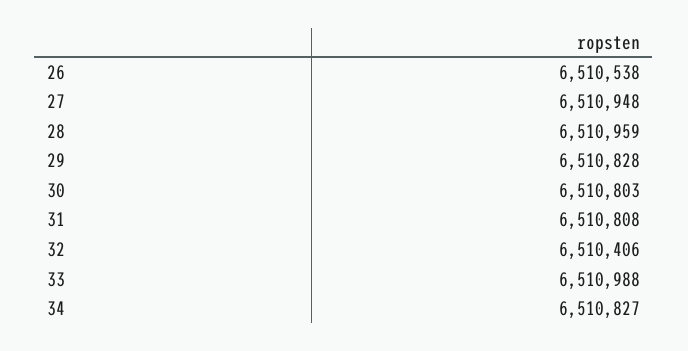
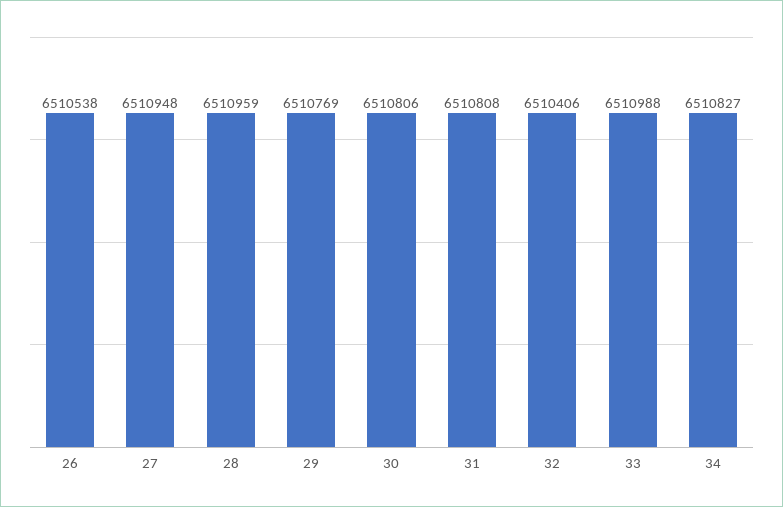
  {
    "26": 6510538,
    "27": 6510948,
    "28": 6510959,
-   "29": 6510828,
+   "29": 6510769,
-   "30": 6510803,
+   "30": 6510806,
    "31": 6510808,
    "32": 6510406,
    "33": 6510988,
    "34": 6510827
  }

